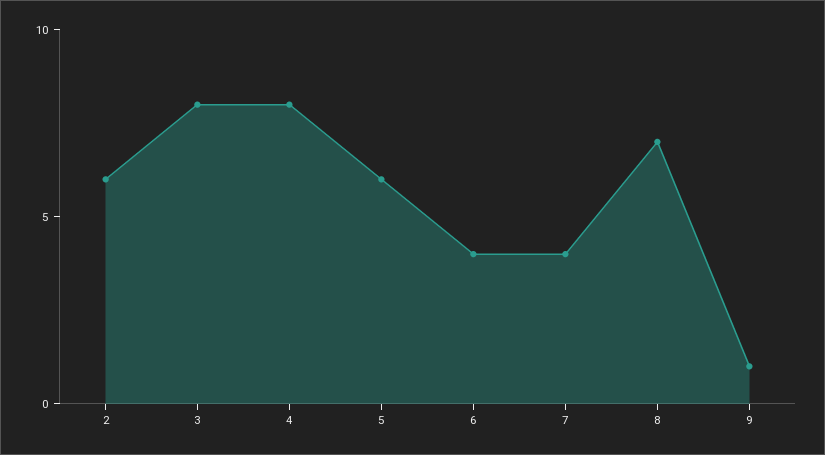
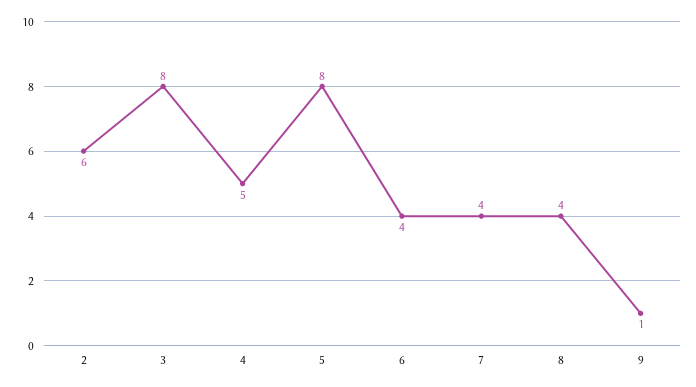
  {
    "2": 6,
    "3": 8,
-   "4": 8,
+   "4": 5,
-   "5": 6,
+   "5": 8,
    "6": 4,
    "7": 4,
-   "8": 7,
+   "8": 4,
    "9": 1
  }

